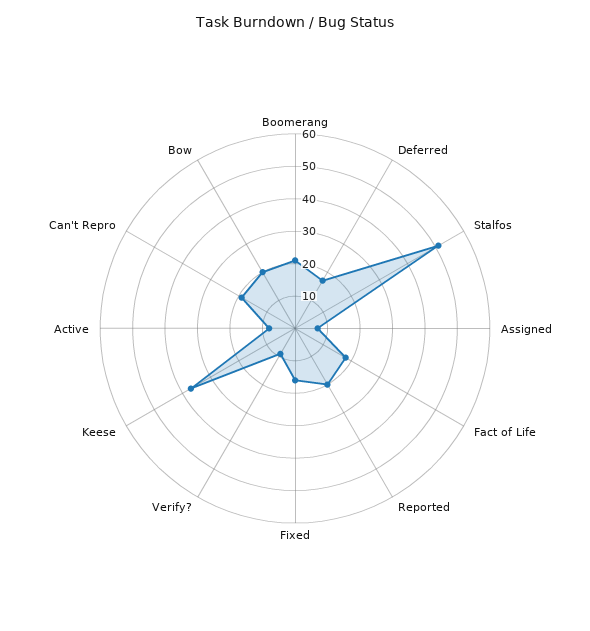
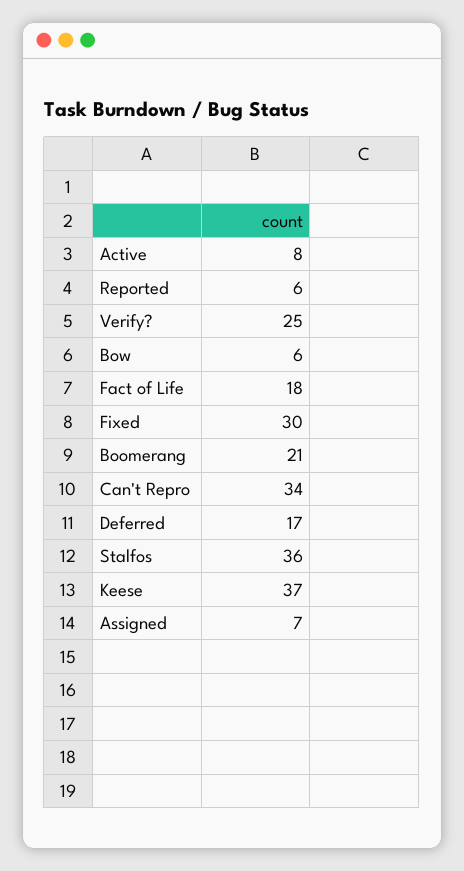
  {
    "Boomerang": 21,
    "Deferred": 17,
-   "Stalfos": 50,
+   "Stalfos": 36,
    "Assigned": 7,
    "Fact of Life": 18,
-   "Reported": 20,
+   "Reported": 6,
-   "Fixed": 15,
+   "Fixed": 30,
-   "Verify?": 10,
+   "Verify?": 25,
    "Keese": 37,
    "Active": 8,
-   "Can't Repro": 20,
+   "Can't Repro": 34,
-   "Bow": 20
+   "Bow": 6
  }

